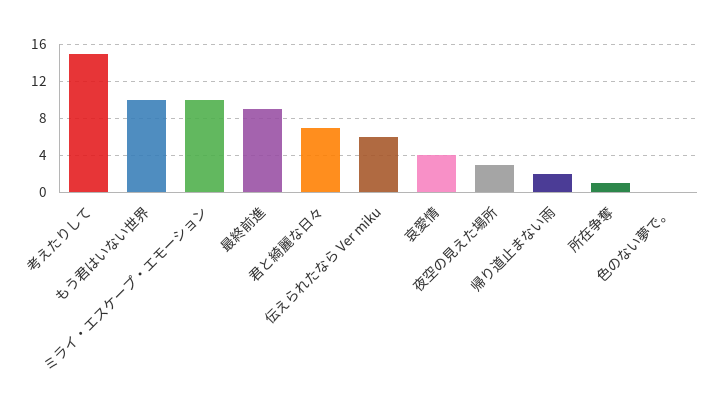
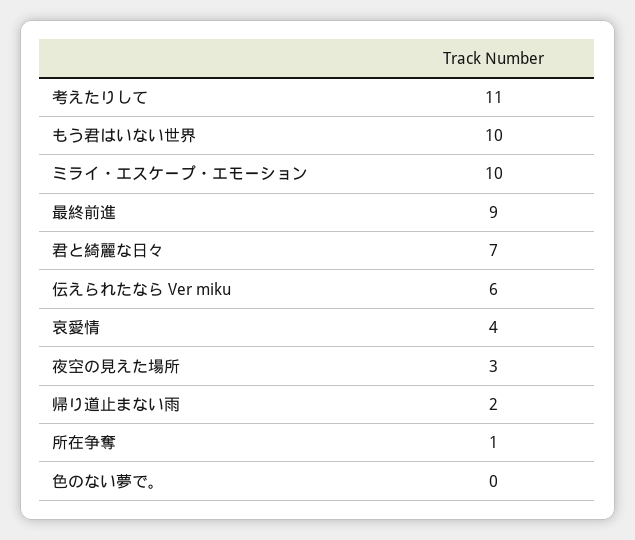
  {
-   "考えたりして": 15,
+   "考えたりして": 11,
    "もう君はいない世界": 10,
    "ミライ・エスケープ・エモーション": 10,
    "最終前進": 9,
    "君と綺麗な日々": 7,
    "伝えられたなら Ver miku": 6,
    "哀愛情": 4,
    "夜空の見えた場所": 3,
    "帰り道止まない雨": 2,
    "所在争奪": 1,
    "色のない夢で。": 0
  }

